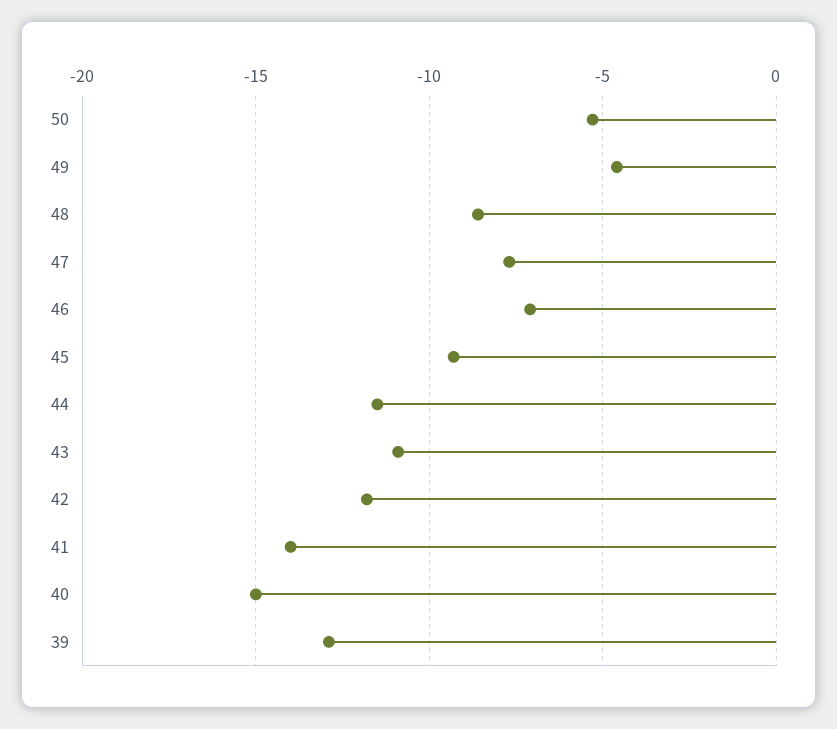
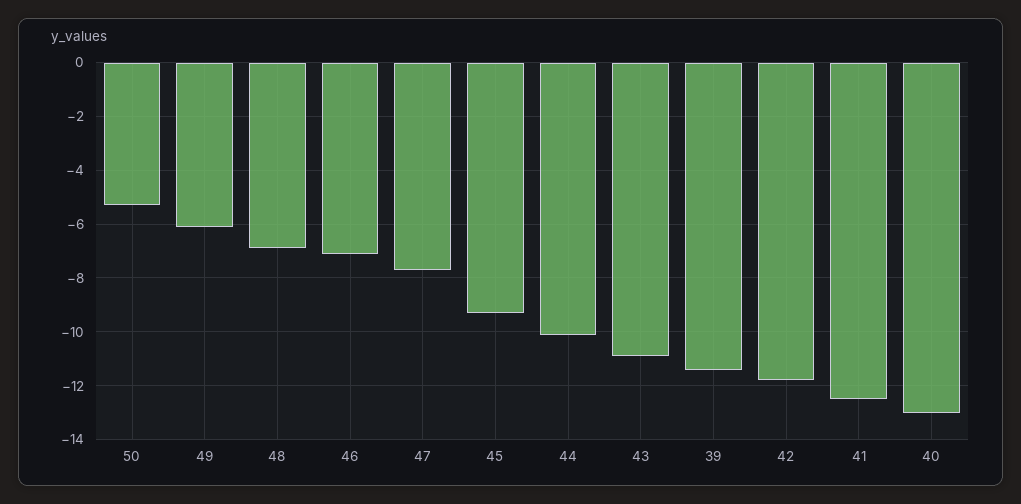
  {
    "50": -5.5,
-   "49": -4.5,
+   "49": -6,
-   "48": -8.5,
+   "48": -7,
    "47": -7.5,
    "46": -7,
    "45": -9.5,
-   "44": -11.5,
+   "44": -10,
    "43": -11,
    "42": -12,
-   "41": -14,
+   "41": -12.5,
-   "40": -15,
+   "40": -13,
-   "39": -13
+   "39": -11.5
  }

